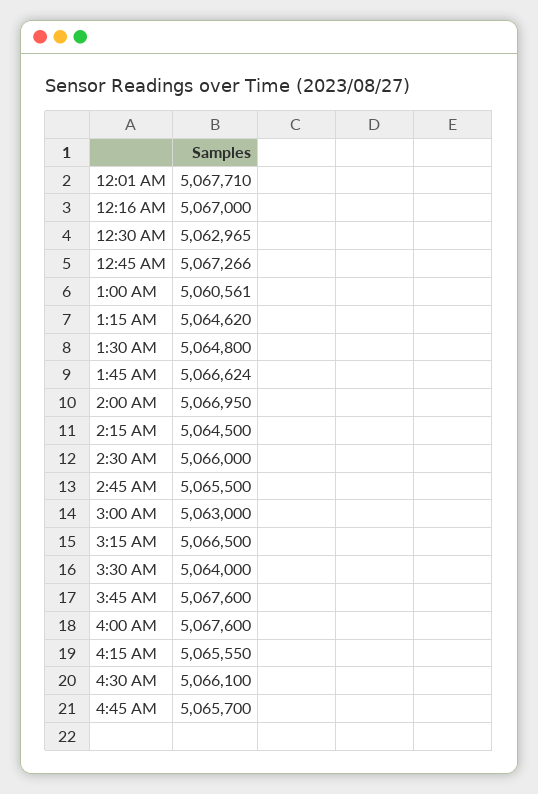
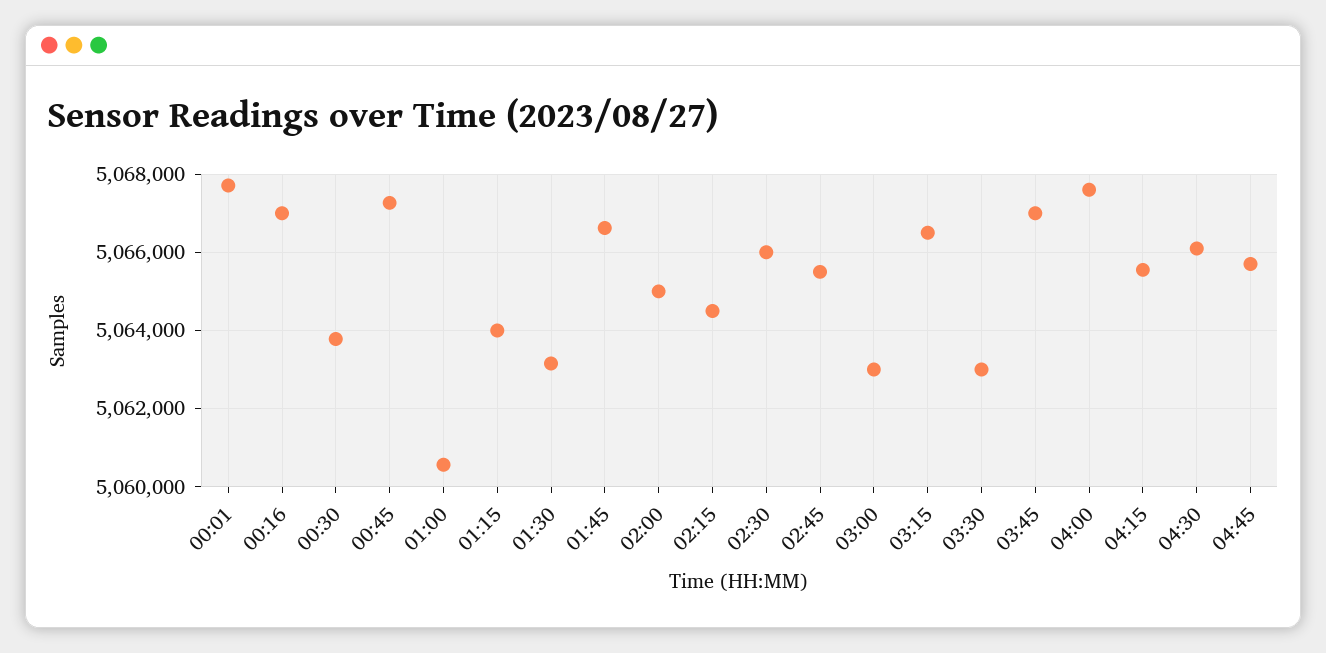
  {
    "12:01 AM": 5067710,
    "12:16 AM": 5067000,
-   "12:30 AM": 5062965,
+   "12:30 AM": 5063800,
    "12:45 AM": 5067266,
    "1:00 AM": 5060561,
-   "1:15 AM": 5064620,
+   "1:15 AM": 5064000,
-   "1:30 AM": 5064800,
+   "1:30 AM": 5063200,
    "1:45 AM": 5066624,
-   "2:00 AM": 5066950,
+   "2:00 AM": 5065000,
    "2:15 AM": 5064500,
    "2:30 AM": 5066000,
    "2:45 AM": 5065500,
    "3:00 AM": 5063000,
    "3:15 AM": 5066500,
-   "3:30 AM": 5064000,
+   "3:30 AM": 5063000,
-   "3:45 AM": 5067600,
+   "3:45 AM": 5067000,
    "4:00 AM": 5067600,
    "4:15 AM": 5065550,
    "4:30 AM": 5066100,
    "4:45 AM": 5065700
  }

